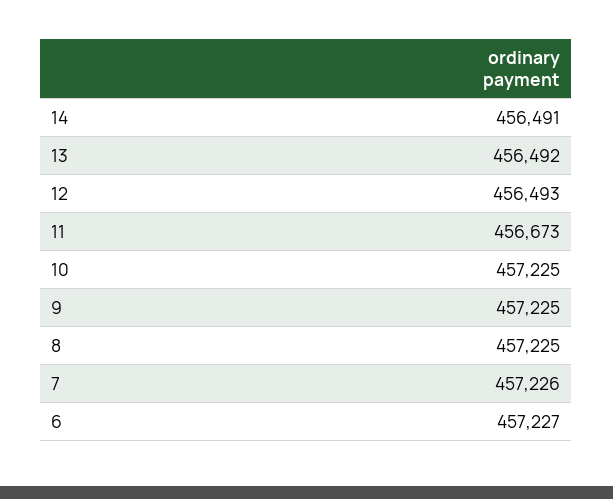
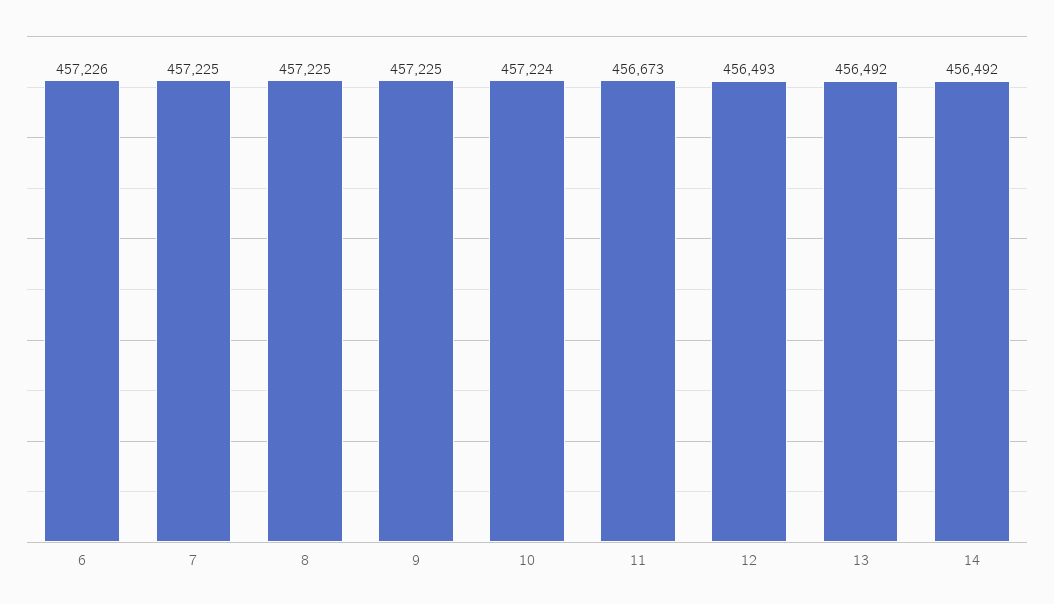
  {
-   "14": 456491,
+   "14": 456492,
    "13": 456492,
    "12": 456493,
    "11": 456673,
-   "10": 457225,
+   "10": 457224,
    "9": 457225,
    "8": 457225,
-   "7": 457226,
+   "7": 457225,
-   "6": 457227
+   "6": 457226
  }

